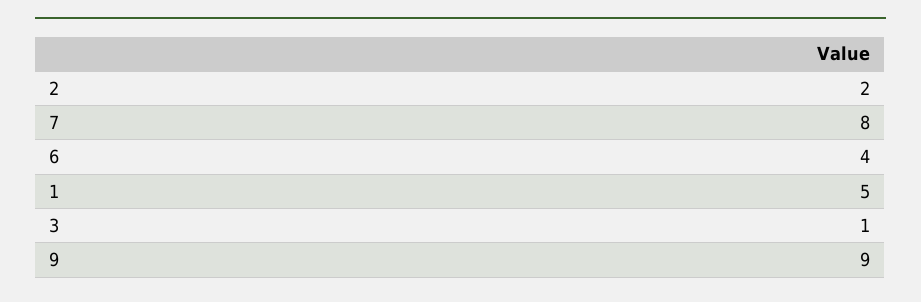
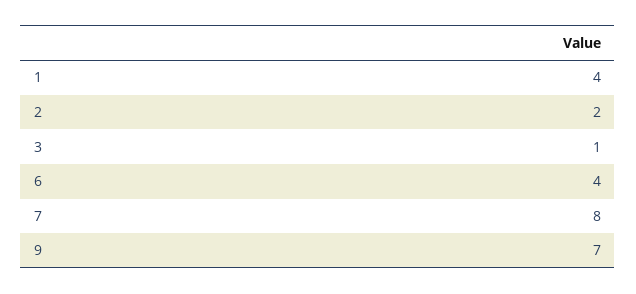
  {
    "2": 2,
    "7": 8,
    "6": 4,
-   "1": 5,
+   "1": 4,
    "3": 1,
-   "9": 9
+   "9": 7
  }

